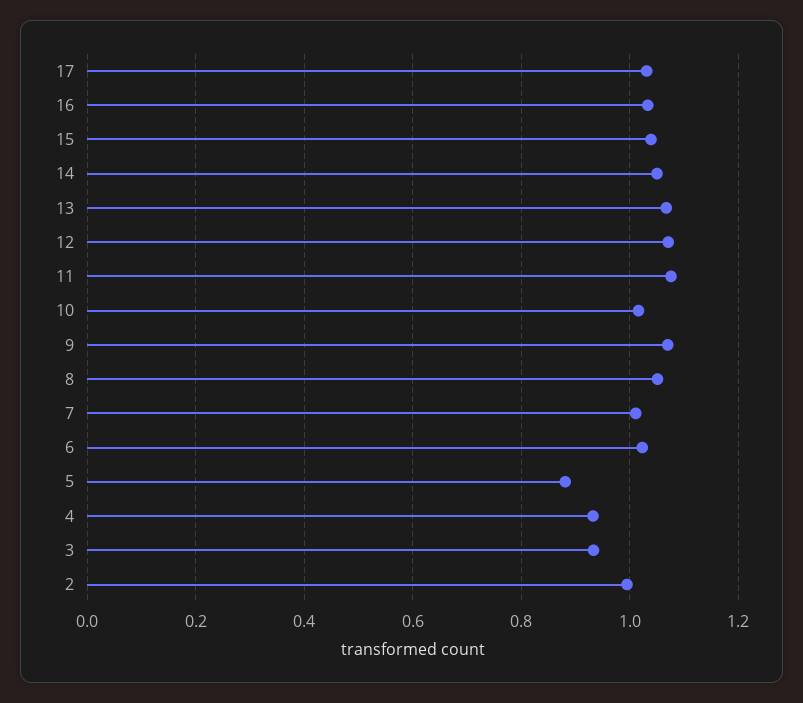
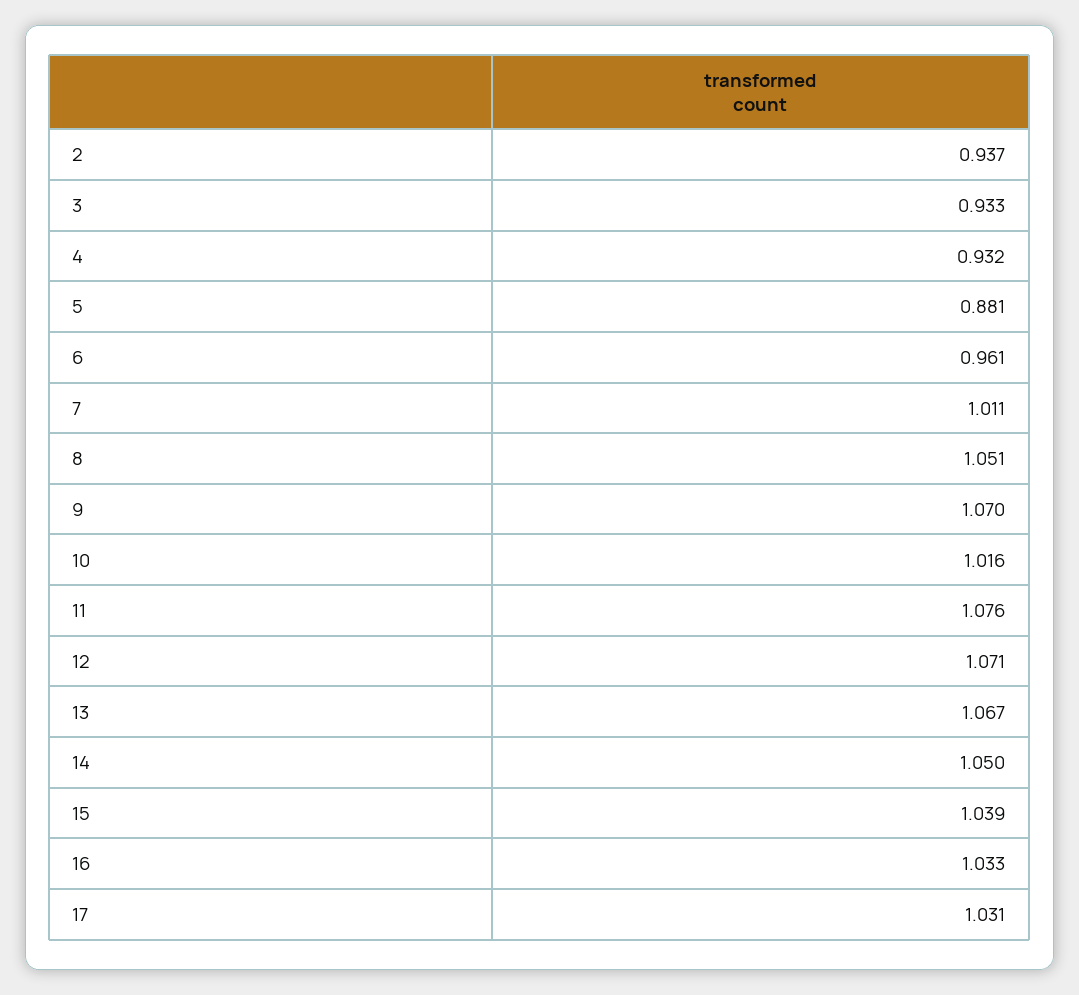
  {
    "17": 1.031,
    "16": 1.033,
    "15": 1.039,
    "14": 1.05,
    "13": 1.067,
    "12": 1.071,
    "11": 1.076,
    "10": 1.016,
    "9": 1.07,
    "8": 1.051,
    "7": 1.011,
-   "6": 1.02,
+   "6": 0.961,
    "5": 0.881,
    "4": 0.932,
    "3": 0.933,
-   "2": 1
+   "2": 0.937
  }

